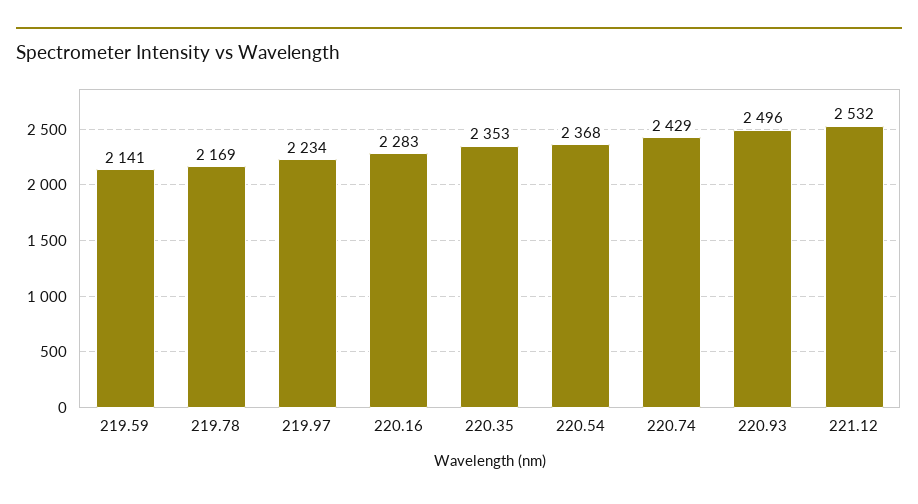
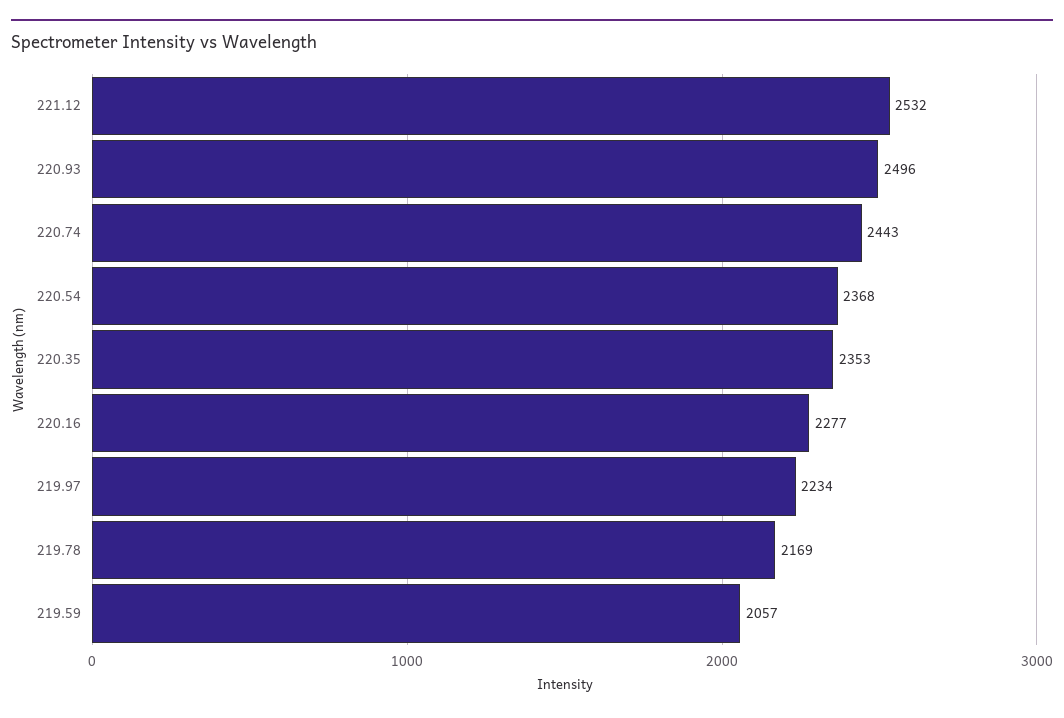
  {
-   "219.59": 2141,
+   "219.59": 2057,
    "219.78": 2169,
    "219.97": 2234,
-   "220.16": 2283,
+   "220.16": 2277,
    "220.35": 2353,
    "220.54": 2368,
-   "220.74": 2429,
+   "220.74": 2443,
    "220.93": 2496,
    "221.12": 2532
  }

